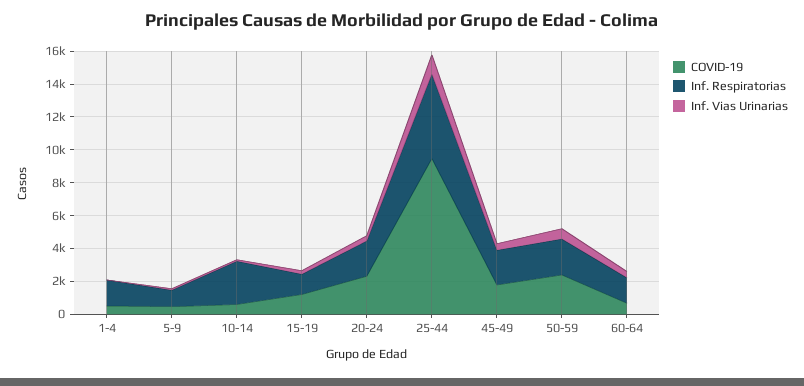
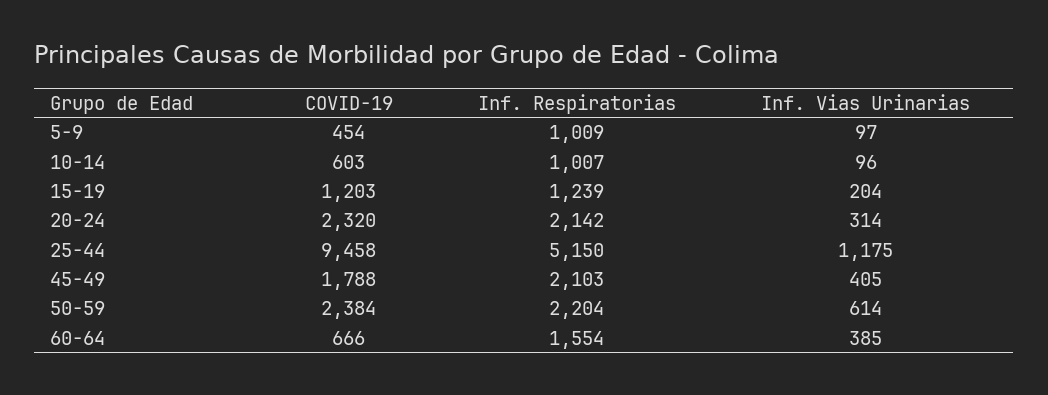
  {
    "COVID-19": {
-     "1-4": 500,
      "5-9": 454,
      "10-14": 603,
      "15-19": 1203,
      "20-24": 2320,
      "25-44": 9458,
      "45-49": 1788,
      "50-59": 2384,
      "60-64": 666
    },
    "Inf. Respiratorias": {
-     "1-4": 1500,
      "5-9": 1009,
-     "10-14": 2500,
+     "10-14": 1007,
      "15-19": 1239,
      "20-24": 2142,
      "25-44": 5150,
      "45-49": 2103,
      "50-59": 2204,
      "60-64": 1554
    },
    "Inf. Vias Urinarias": {
-     "1-4": 0,
      "5-9": 97,
      "10-14": 96,
      "15-19": 204,
      "20-24": 314,
      "25-44": 1175,
      "45-49": 405,
      "50-59": 614,
      "60-64": 385
    }
  }

